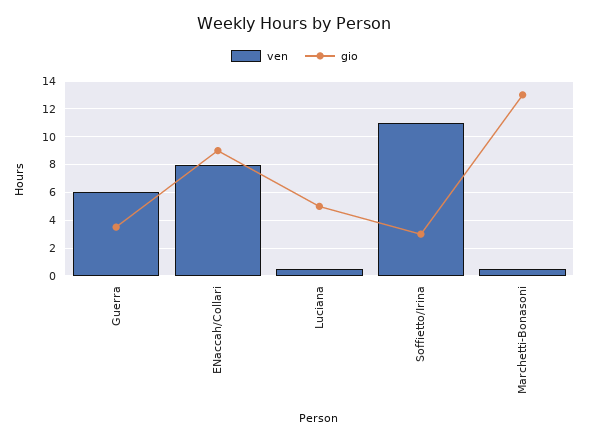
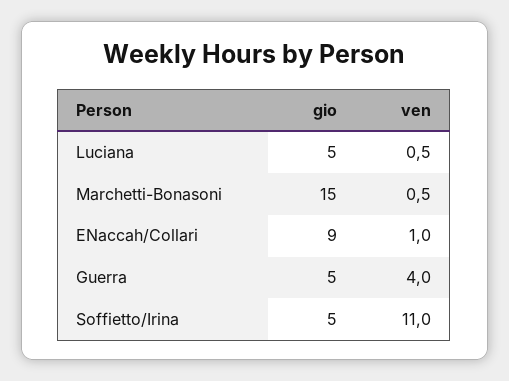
  {
    "ven": {
-     "Guerra": 6,
+     "Guerra": 4,
-     "ENaccah/Collari": 8,
+     "ENaccah/Collari": 1,
      "Luciana": 0.5,
      "Soffietto/Irina": 11,
      "Marchetti-Bonasoni": 0.5
    },
    "gio": {
-     "Guerra": 3.5,
+     "Guerra": 5,
      "ENaccah/Collari": 9,
      "Luciana": 5,
-     "Soffietto/Irina": 3,
+     "Soffietto/Irina": 5,
-     "Marchetti-Bonasoni": 13
+     "Marchetti-Bonasoni": 15
    }
  }

